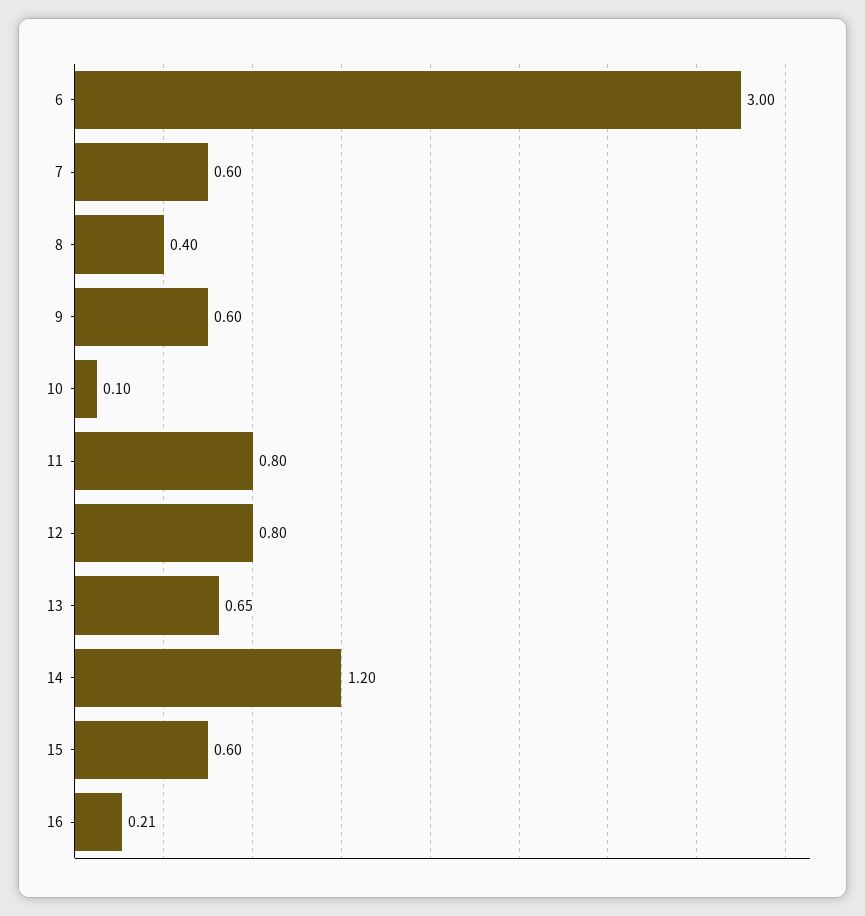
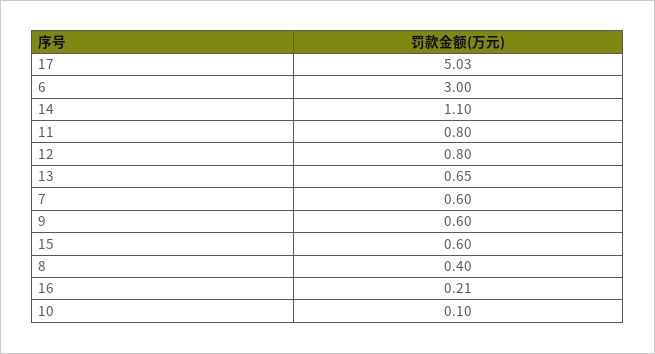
  {
    "6": 3,
    "7": 0.6,
    "8": 0.4,
    "9": 0.6,
    "10": 0.1,
    "11": 0.8,
    "12": 0.8,
    "13": 0.65,
-   "14": 1.2,
+   "14": 1.1,
    "15": 0.6,
-   "16": 0.21
+   "16": 0.21,
+   "17": 5.03
  }

